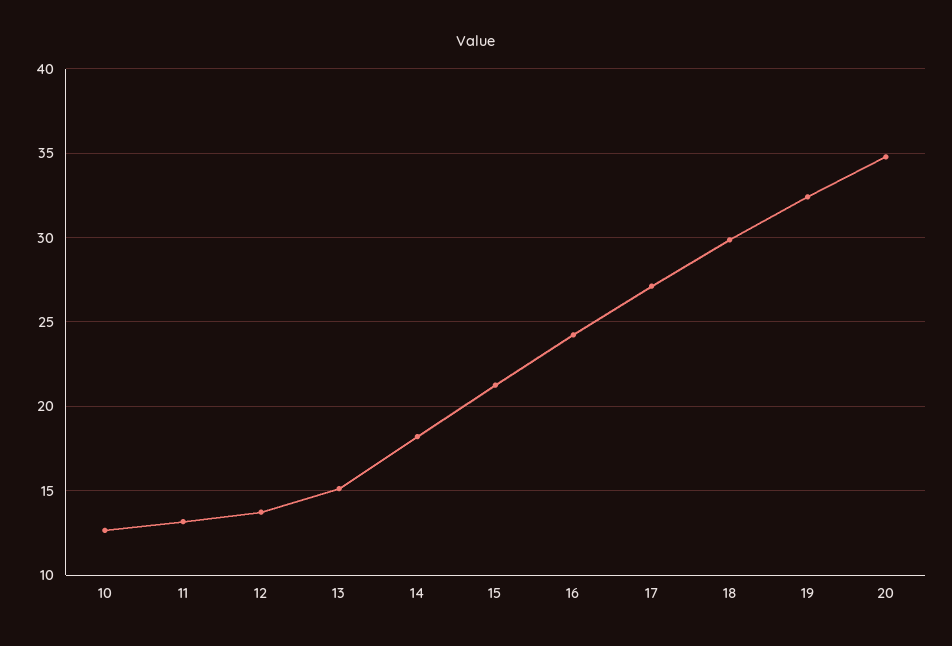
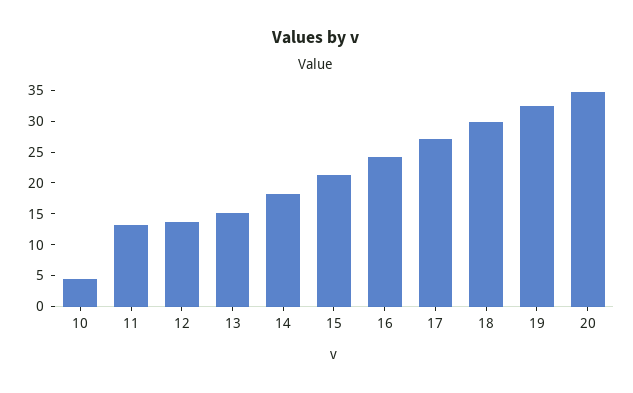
  {
-   "10": 12.5,
+   "10": 5,
    "11": 13,
    "12": 13.5,
    "13": 15,
    "14": 18,
    "15": 21.5,
    "16": 24,
    "17": 27,
    "18": 30,
    "19": 32.5,
    "20": 35
  }

